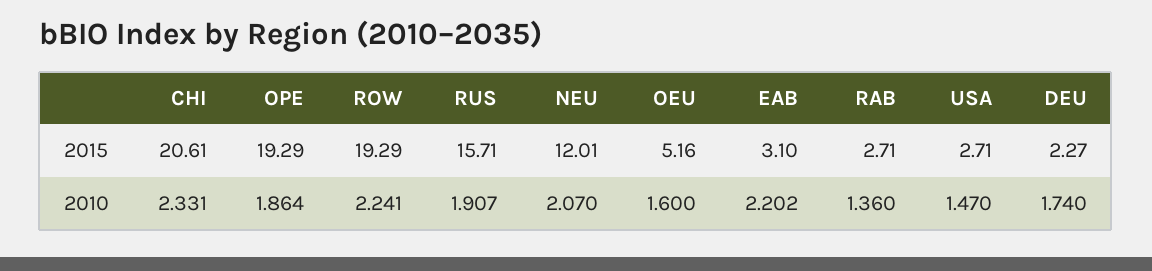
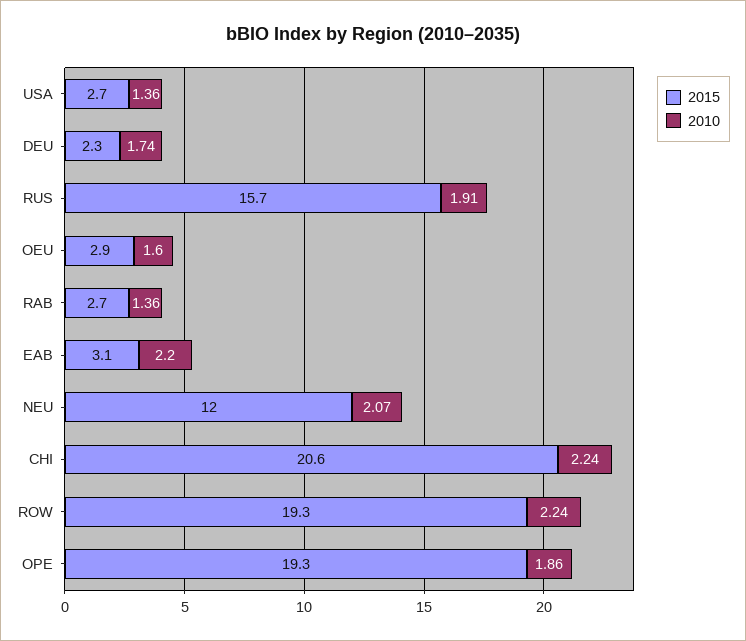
  {
    "2015": {
      "CHI": 20.61,
      "OPE": 19.29,
      "ROW": 19.29,
      "RUS": 15.71,
      "NEU": 12.01,
-     "OEU": 5.16,
+     "OEU": 2.9,
      "EAB": 3.1,
      "RAB": 2.71,
      "USA": 2.71,
      "DEU": 2.27
    },
    "2010": {
-     "CHI": 2.331,
+     "CHI": 2.24,
      "OPE": 1.864,
      "ROW": 2.241,
      "RUS": 1.907,
      "NEU": 2.07,
      "OEU": 1.6,
      "EAB": 2.202,
      "RAB": 1.36,
-     "USA": 1.47,
+     "USA": 1.36,
      "DEU": 1.74
    }
  }

